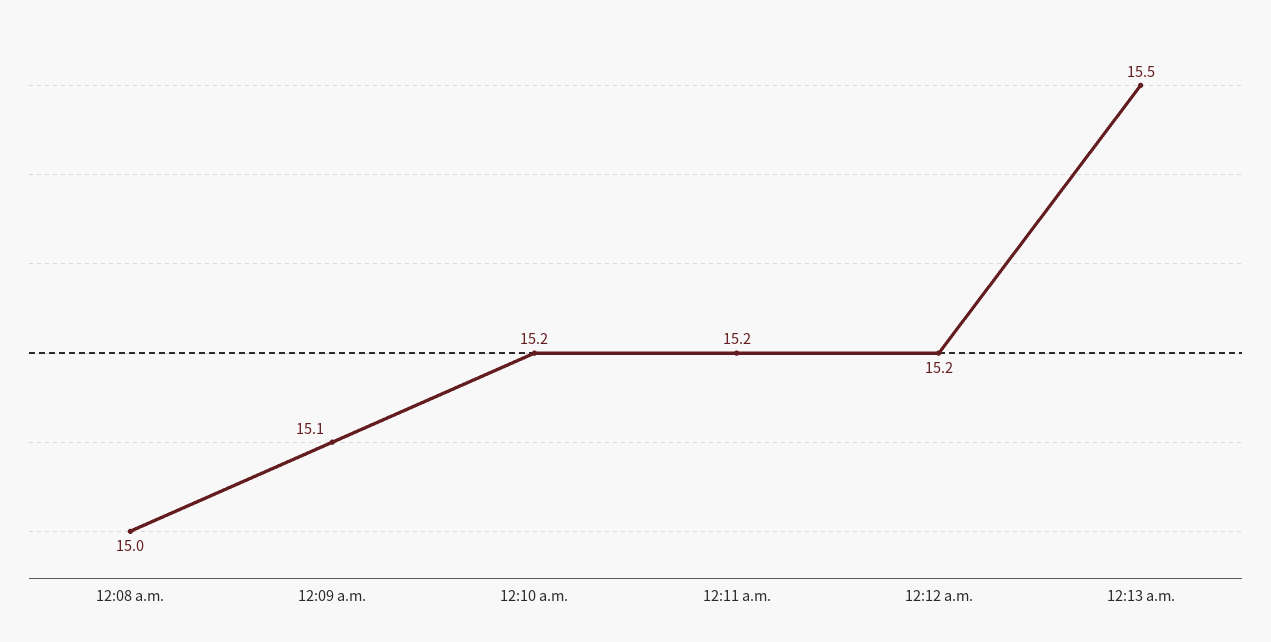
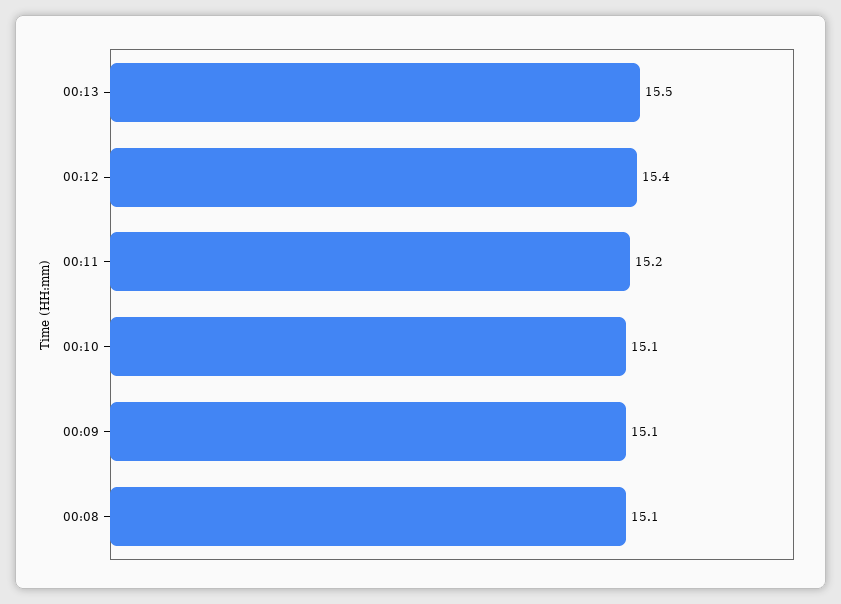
  {
-   "12:08 a.m.": 15,
+   "12:08 a.m.": 15.1,
    "12:09 a.m.": 15.1,
-   "12:10 a.m.": 15.2,
+   "12:10 a.m.": 15.1,
    "12:11 a.m.": 15.2,
-   "12:12 a.m.": 15.2,
+   "12:12 a.m.": 15.4,
    "12:13 a.m.": 15.5
  }

